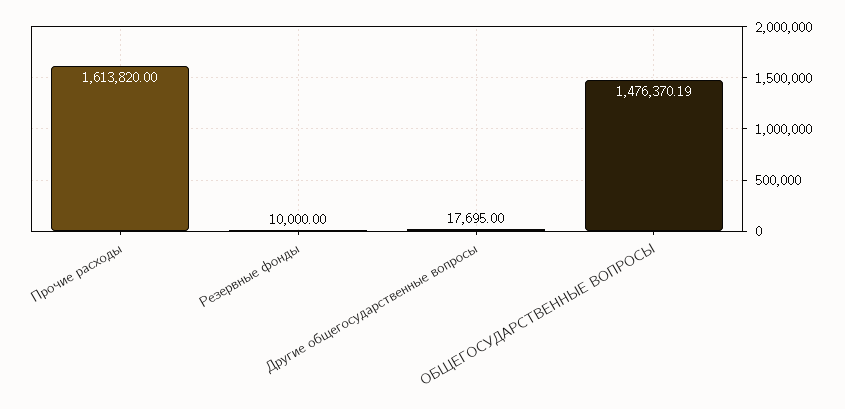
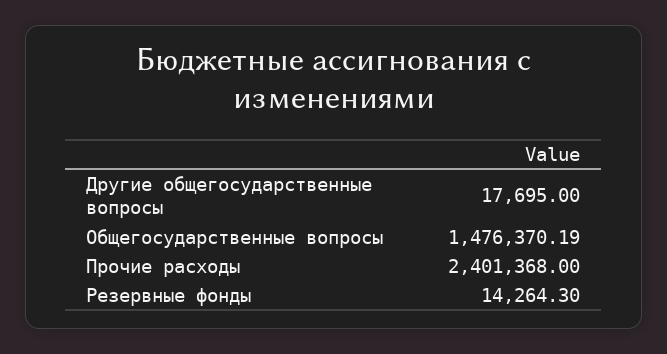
  {
-   "Прочие расходы": 1613820,
+   "Прочие расходы": 2401368,
-   "Резервные фонды": 10000,
+   "Резервные фонды": 14264.3,
    "Другие общегосударственные вопросы": 17695,
    "ОБЩЕГОСУДАРСТВЕННЫЕ ВОПРОСЫ": 1476370.19
  }

